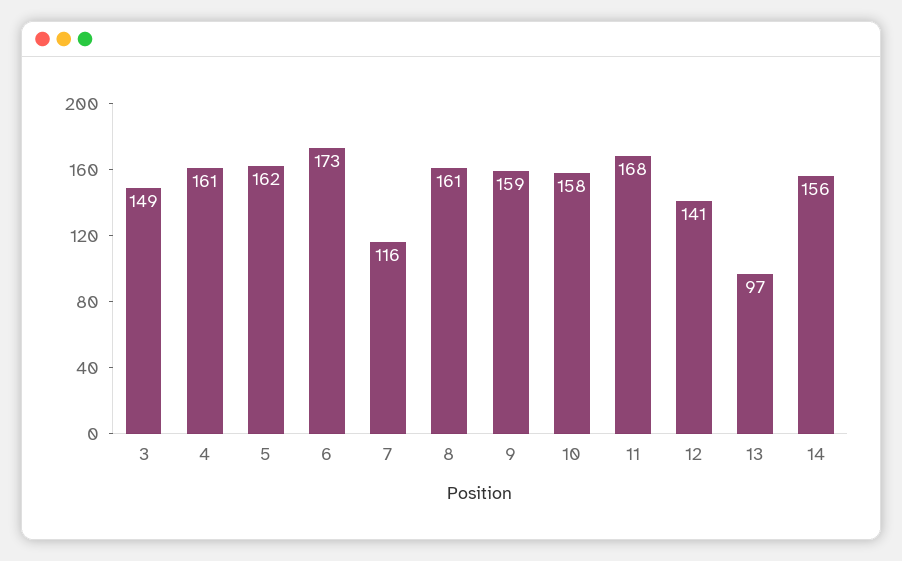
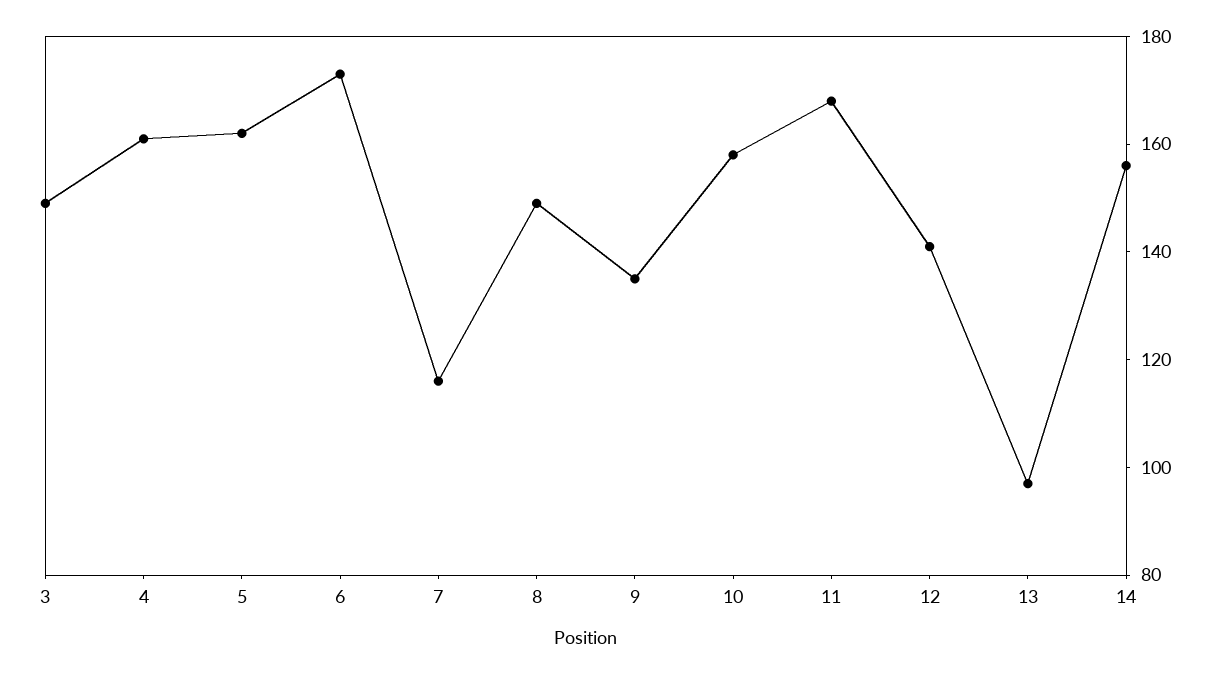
  {
    "3": 149,
    "4": 161,
    "5": 162,
    "6": 173,
    "7": 116,
-   "8": 161,
+   "8": 150,
-   "9": 159,
+   "9": 135,
    "10": 158,
    "11": 168,
    "12": 141,
    "13": 97,
    "14": 156
  }

